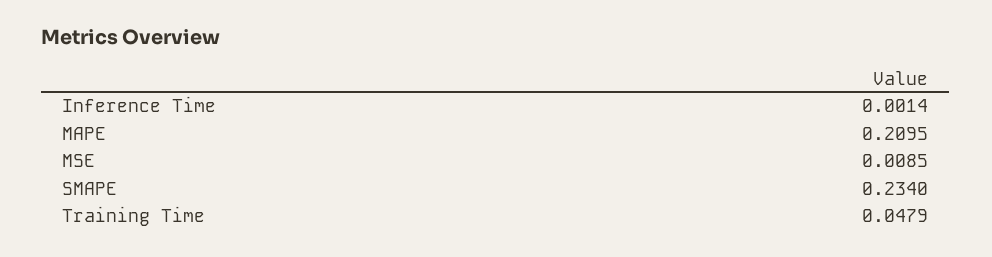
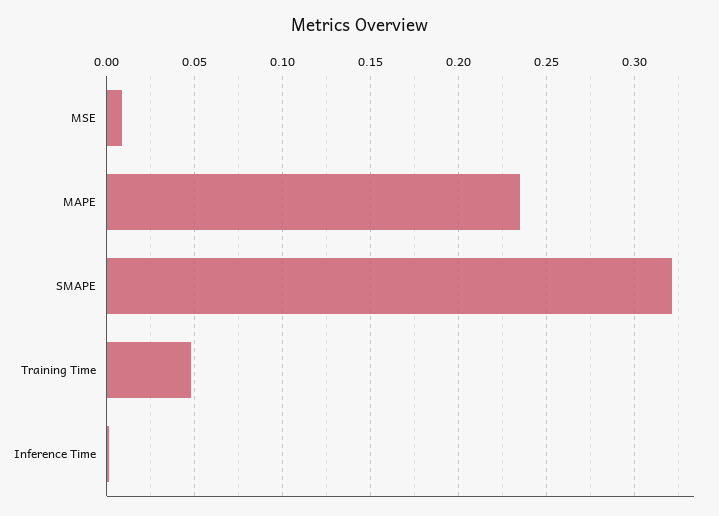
  {
    "Inference Time": 0.0014,
-   "MAPE": 0.2095,
+   "MAPE": 0.235,
    "MSE": 0.0085,
-   "SMAPE": 0.234,
+   "SMAPE": 0.32,
    "Training Time": 0.0479
  }

